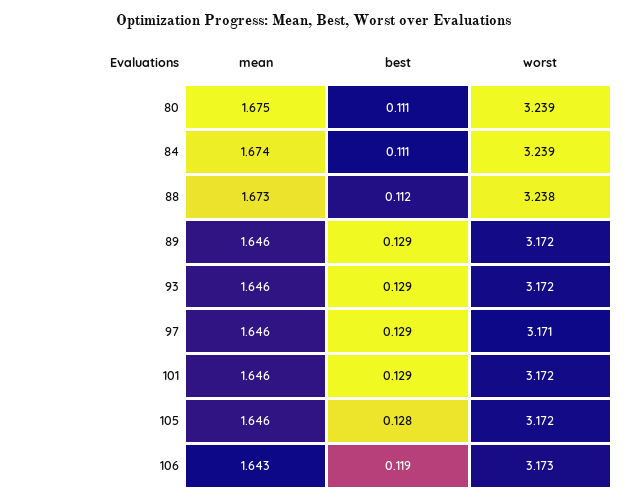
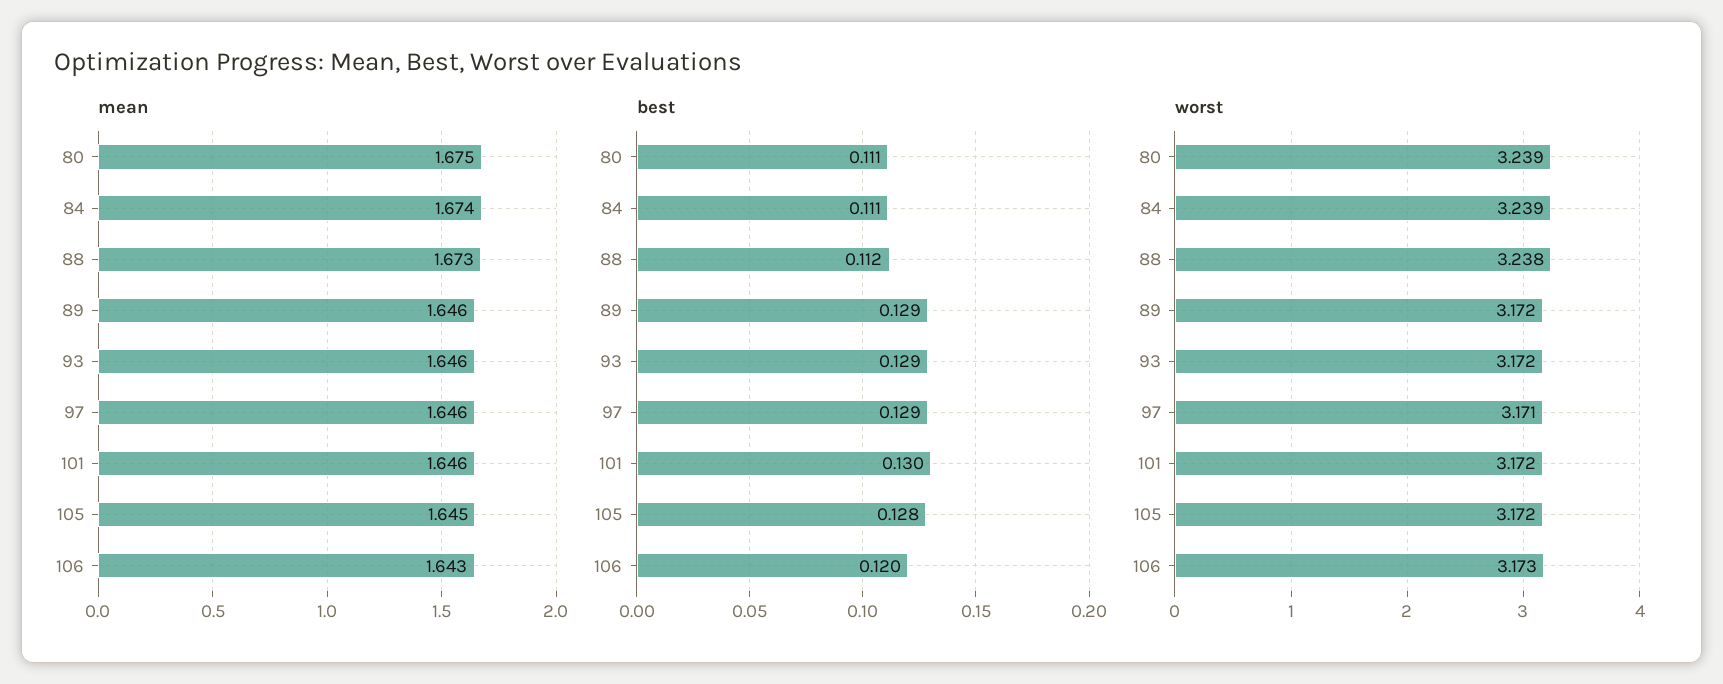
  {
    "mean": {
      "80": 1.675,
      "84": 1.674,
      "88": 1.673,
      "89": 1.646,
      "93": 1.646,
      "97": 1.646,
      "101": 1.646,
-     "105": 1.646,
+     "105": 1.645,
      "106": 1.643
    },
    "best": {
      "80": 0.111,
      "84": 0.111,
      "88": 0.112,
      "89": 0.129,
      "93": 0.129,
      "97": 0.129,
-     "101": 0.129,
+     "101": 0.13,
      "105": 0.128,
-     "106": 0.119
+     "106": 0.12
    },
    "worst": {
      "80": 3.239,
      "84": 3.239,
      "88": 3.238,
      "89": 3.172,
      "93": 3.172,
      "97": 3.171,
      "101": 3.172,
      "105": 3.172,
      "106": 3.173
    }
  }

